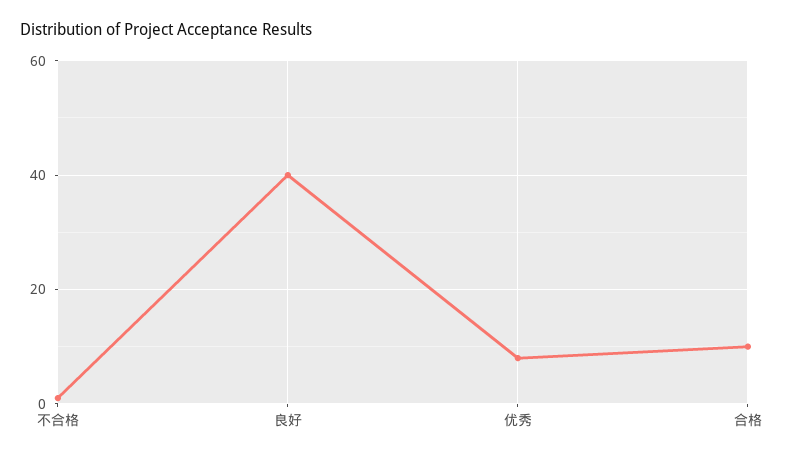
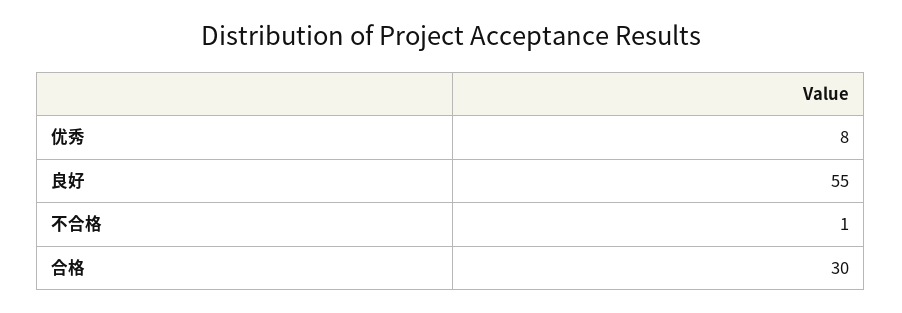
  {
    "不合格": 1,
-   "良好": 40,
+   "良好": 55,
    "优秀": 8,
-   "合格": 10
+   "合格": 30
  }

